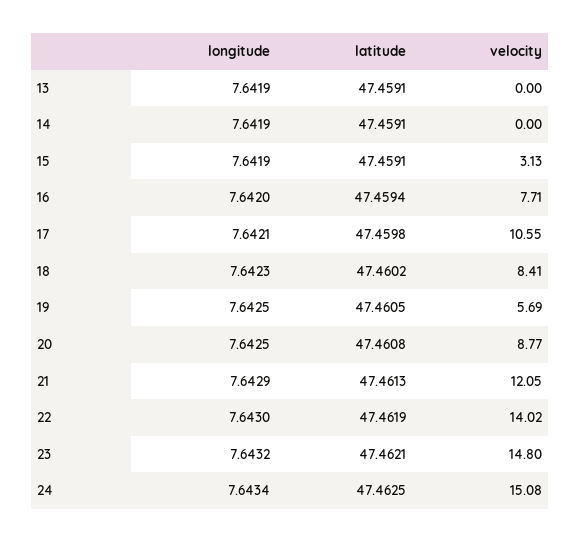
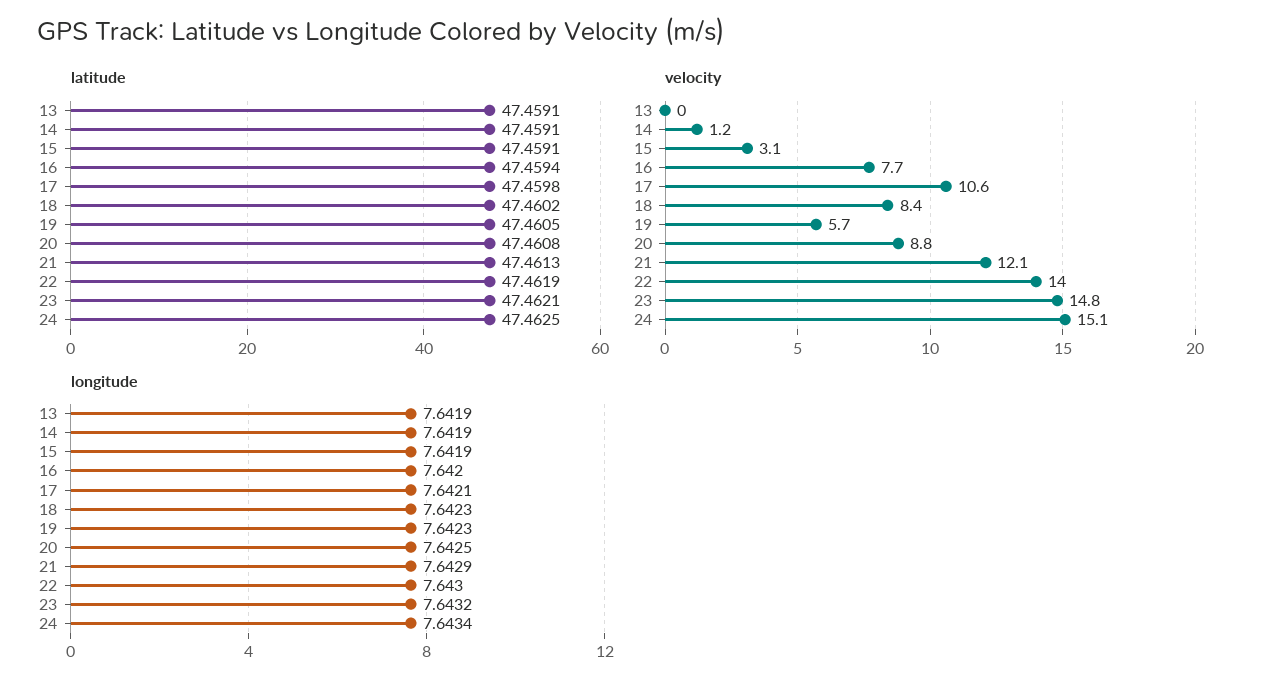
  {
    "longitude": {
      "13": 7.6419,
      "14": 7.6419,
      "15": 7.6419,
      "16": 7.642,
      "17": 7.6421,
      "18": 7.6423,
-     "19": 7.6425,
+     "19": 7.6423,
      "20": 7.6425,
      "21": 7.6429,
      "22": 7.643,
      "23": 7.6432,
      "24": 7.6434
    },
    "latitude": {
      "13": 47.4591,
      "14": 47.4591,
      "15": 47.4591,
      "16": 47.4594,
      "17": 47.4598,
      "18": 47.4602,
      "19": 47.4605,
      "20": 47.4608,
      "21": 47.4613,
      "22": 47.4619,
      "23": 47.4621,
      "24": 47.4625
    },
    "velocity": {
      "13": 0,
-     "14": 0,
+     "14": 1.2,
      "15": 3.13,
      "16": 7.71,
      "17": 10.55,
      "18": 8.41,
      "19": 5.69,
      "20": 8.77,
      "21": 12.05,
      "22": 14.02,
      "23": 14.8,
      "24": 15.08
    }
  }

